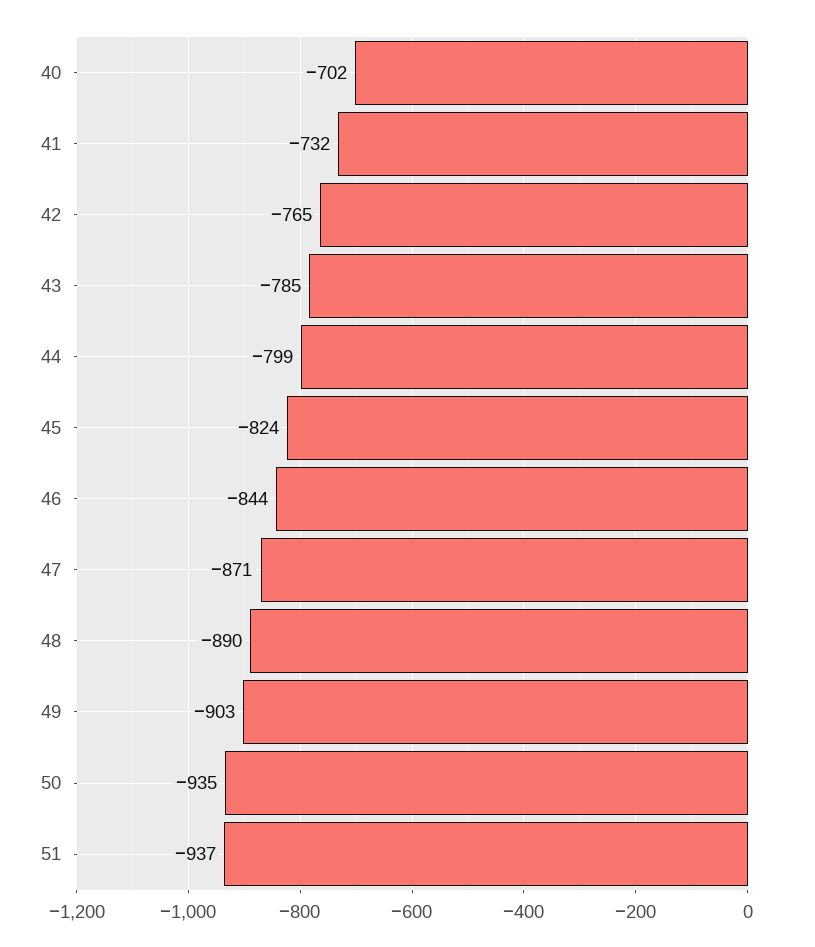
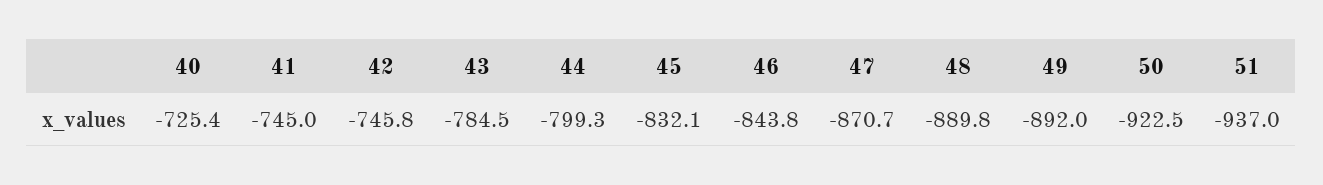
  {
-   "40": -702,
+   "40": -725.4,
-   "41": -732,
+   "41": -745,
-   "42": -765,
+   "42": -745.8,
    "43": -784.5,
    "44": -799.3,
-   "45": -824,
+   "45": -832.1,
    "46": -843.8,
    "47": -870.7,
    "48": -889.8,
-   "49": -903,
+   "49": -892,
-   "50": -935,
+   "50": -922.5,
    "51": -937
  }

